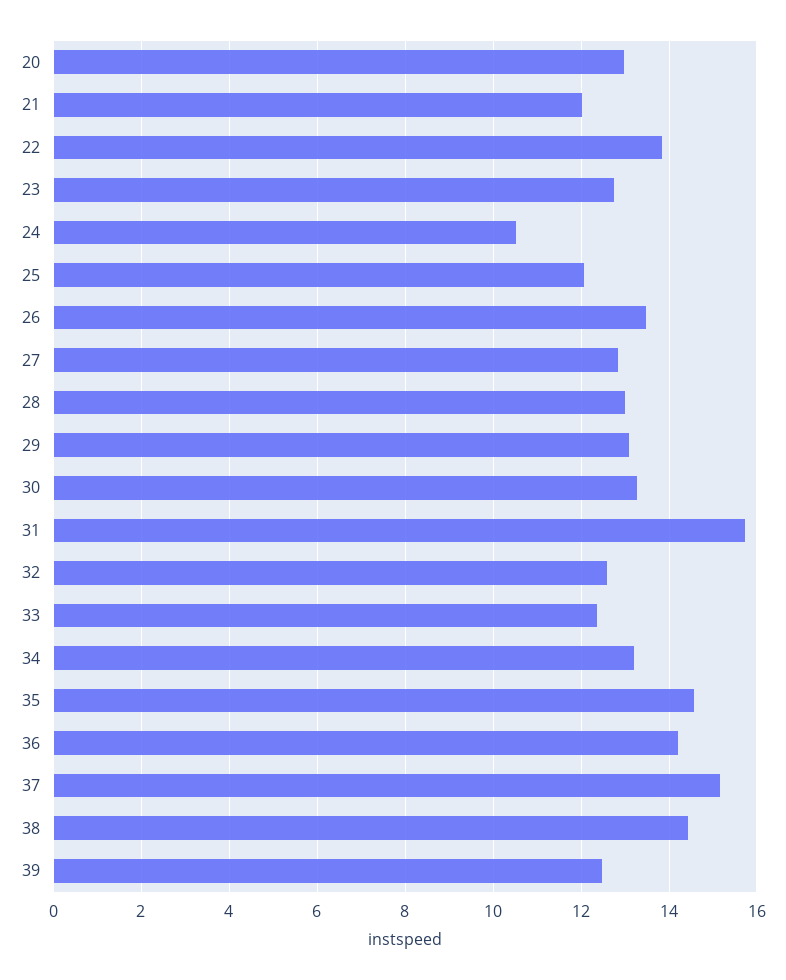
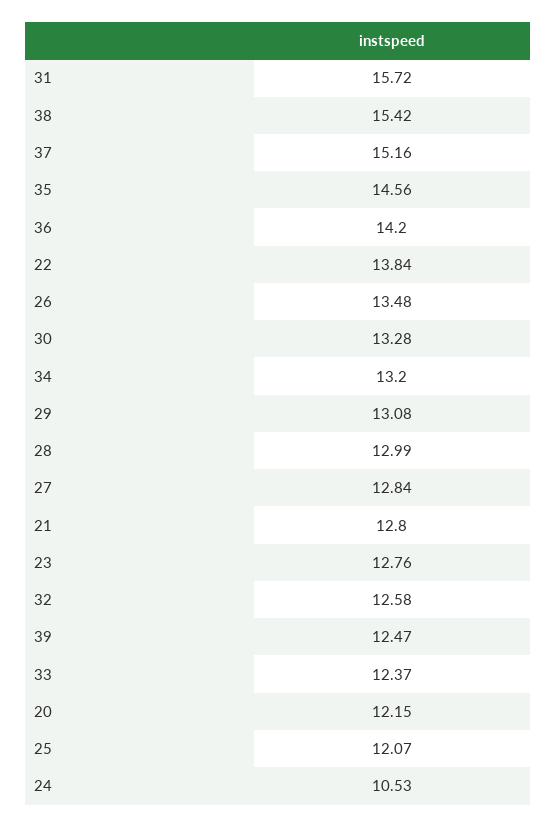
  {
-   "20": 13,
+   "20": 12.15,
-   "21": 12,
+   "21": 12.8,
    "22": 13.84,
    "23": 12.76,
    "24": 10.53,
    "25": 12.07,
    "26": 13.48,
    "27": 12.84,
    "28": 12.99,
    "29": 13.08,
    "30": 13.28,
    "31": 15.72,
    "32": 12.58,
    "33": 12.37,
    "34": 13.2,
    "35": 14.56,
    "36": 14.2,
    "37": 15.16,
-   "38": 14.4,
+   "38": 15.42,
    "39": 12.47
  }

